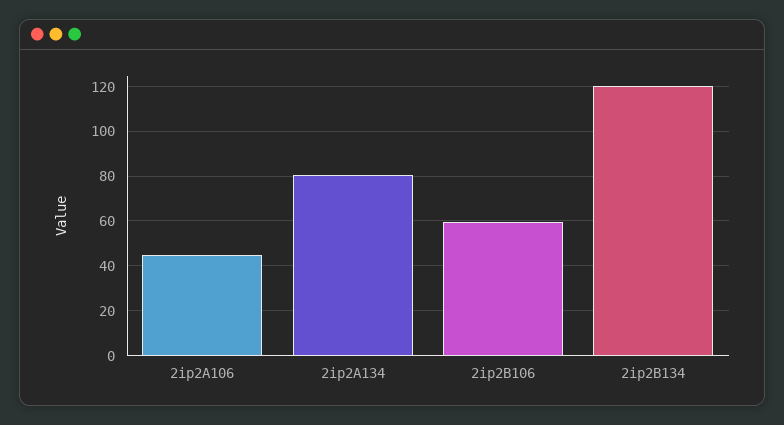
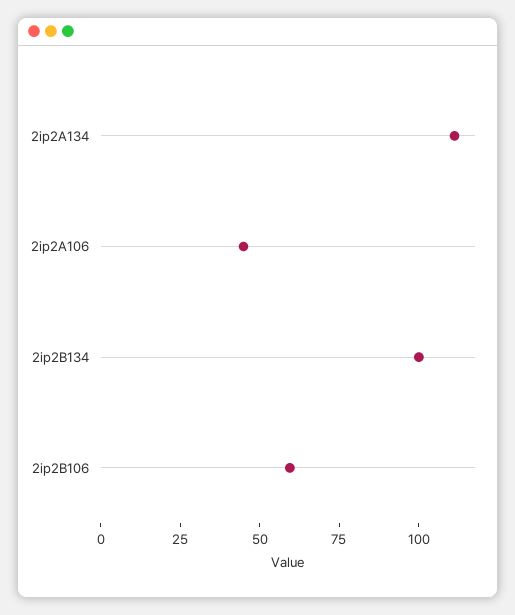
  {
    "2ip2A106": 45,
-   "2ip2A134": 80,
+   "2ip2A134": 110,
    "2ip2B106": 60,
-   "2ip2B134": 120
+   "2ip2B134": 100
  }

